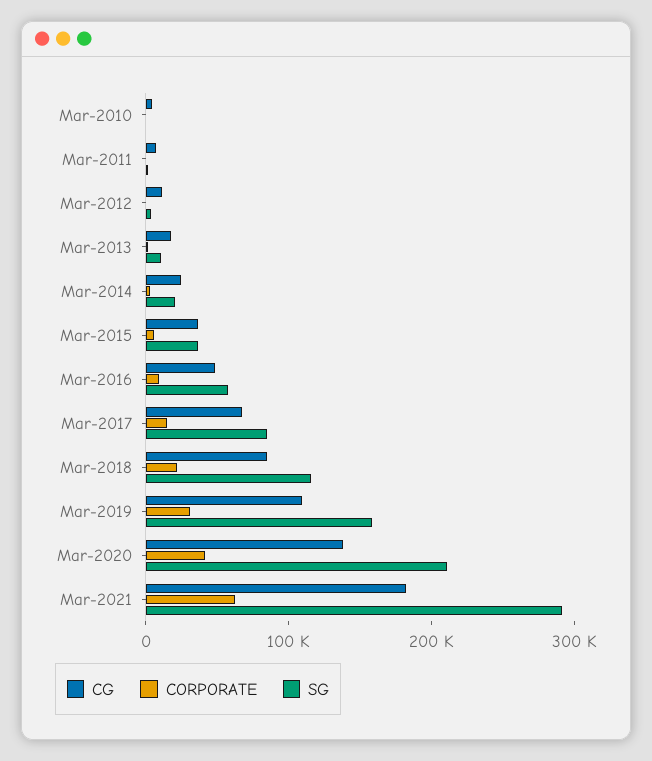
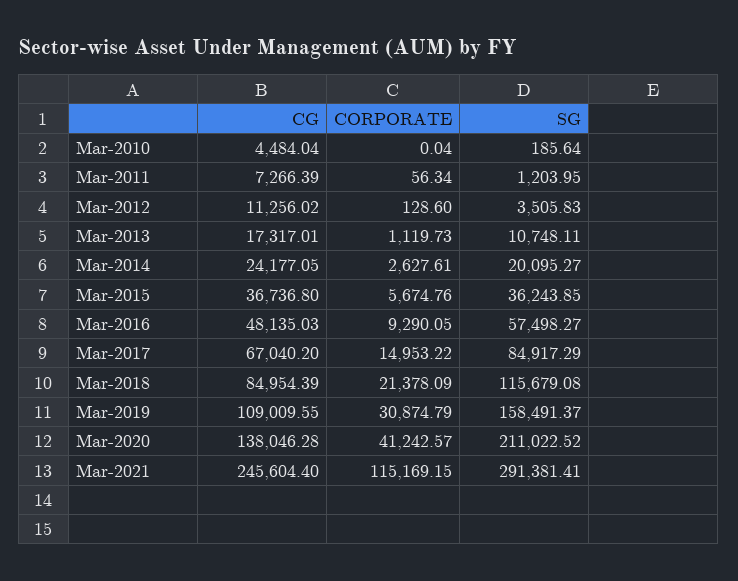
  {
    "CG": {
      "Mar-2010": 4484.04,
      "Mar-2011": 7266.39,
      "Mar-2012": 11256.02,
      "Mar-2013": 17317.01,
      "Mar-2014": 24177.05,
      "Mar-2015": 36736.8,
      "Mar-2016": 48135.03,
      "Mar-2017": 67040.2,
      "Mar-2018": 84954.39,
      "Mar-2019": 109009.55,
      "Mar-2020": 138046.28,
-     "Mar-2021": 180000
+     "Mar-2021": 245604.4
    },
    "CORPORATE": {
      "Mar-2010": 0.04,
      "Mar-2011": 56.34,
      "Mar-2012": 128.6,
      "Mar-2013": 1119.73,
      "Mar-2014": 2627.61,
      "Mar-2015": 5674.76,
      "Mar-2016": 9290.05,
      "Mar-2017": 14953.22,
      "Mar-2018": 21378.09,
      "Mar-2019": 30874.79,
      "Mar-2020": 41242.57,
-     "Mar-2021": 60000
+     "Mar-2021": 115169.15
    },
    "SG": {
      "Mar-2010": 185.64,
      "Mar-2011": 1203.95,
      "Mar-2012": 3505.83,
      "Mar-2013": 10748.11,
      "Mar-2014": 20095.27,
      "Mar-2015": 36243.85,
      "Mar-2016": 57498.27,
      "Mar-2017": 84917.29,
      "Mar-2018": 115679.08,
      "Mar-2019": 158491.37,
      "Mar-2020": 211022.52,
      "Mar-2021": 291381.41
    }
  }

